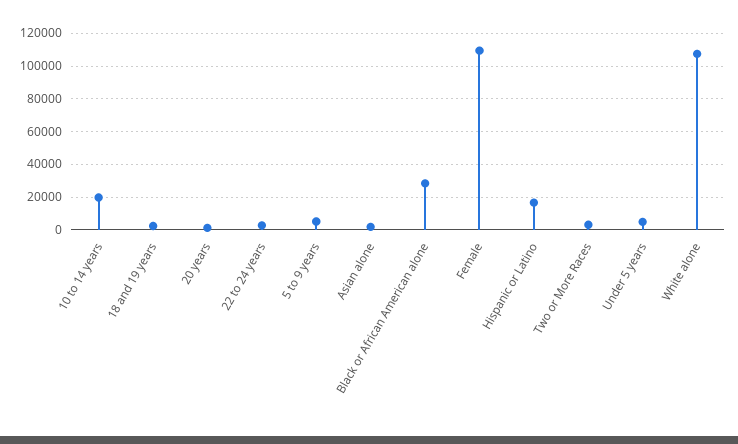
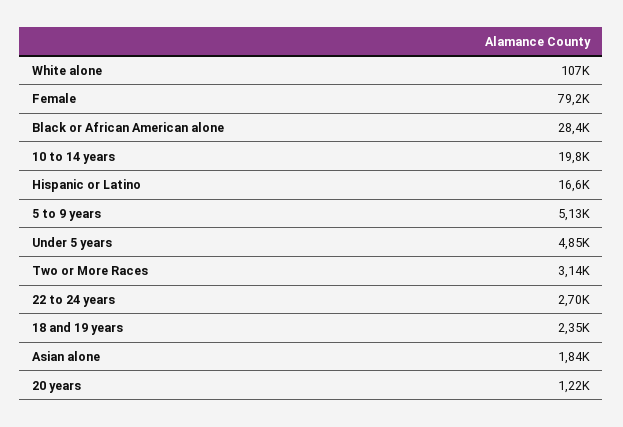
  {
    "10 to 14 years": 19800,
    "18 and 19 years": 2350,
    "20 years": 1220,
    "22 to 24 years": 2700,
    "5 to 9 years": 5130,
    "Asian alone": 1840,
    "Black or African American alone": 28400,
-   "Female": 110000,
+   "Female": 79200,
    "Hispanic or Latino": 16600,
    "Two or More Races": 3140,
    "Under 5 years": 4850,
    "White alone": 107000
  }

